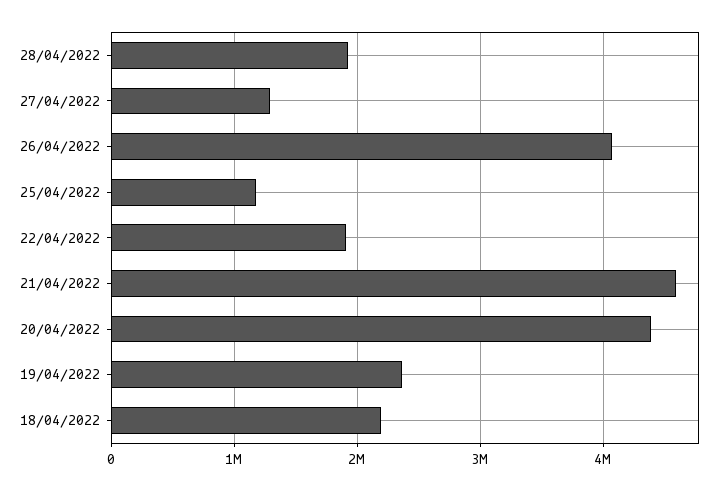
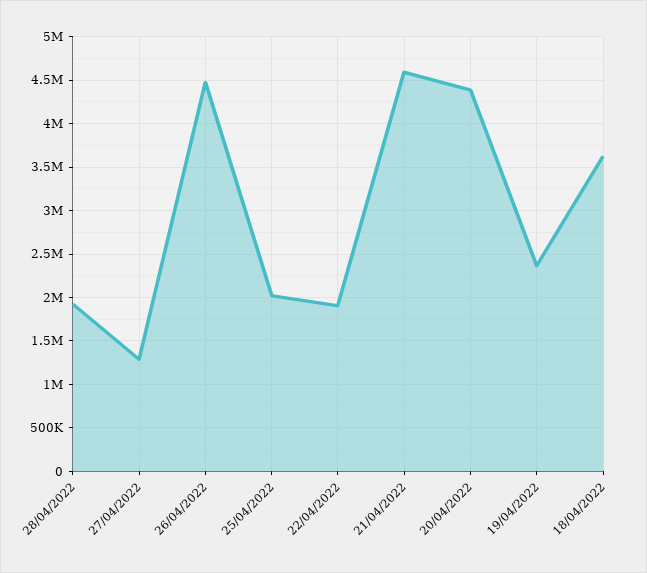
  {
    "28/04/2022": 1900000,
    "27/04/2022": 1300000,
-   "26/04/2022": 4100000,
+   "26/04/2022": 4500000,
-   "25/04/2022": 1200000,
+   "25/04/2022": 2000000,
    "22/04/2022": 1900000,
    "21/04/2022": 4600000,
    "20/04/2022": 4400000,
    "19/04/2022": 2400000,
-   "18/04/2022": 2200000
+   "18/04/2022": 3600000
  }

